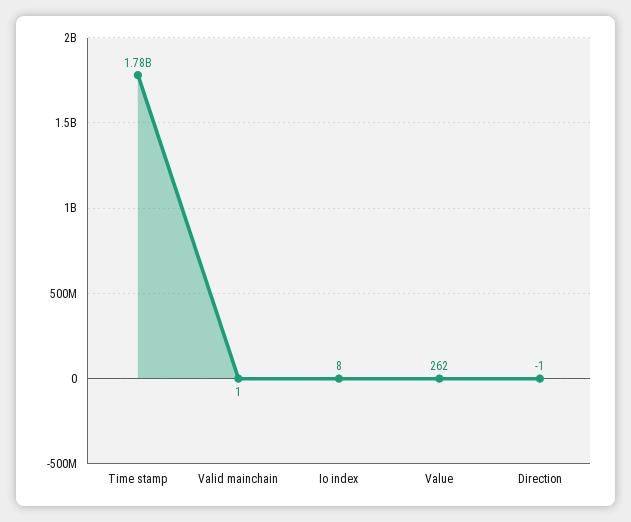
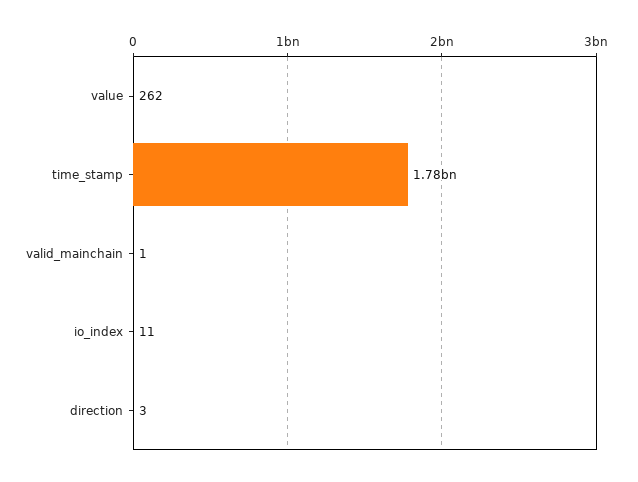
  {
    "Time stamp": 1780000000,
    "Valid mainchain": 1,
-   "Io index": 8,
+   "Io index": 11,
    "Value": 262,
-   "Direction": -1
+   "Direction": 3
  }

